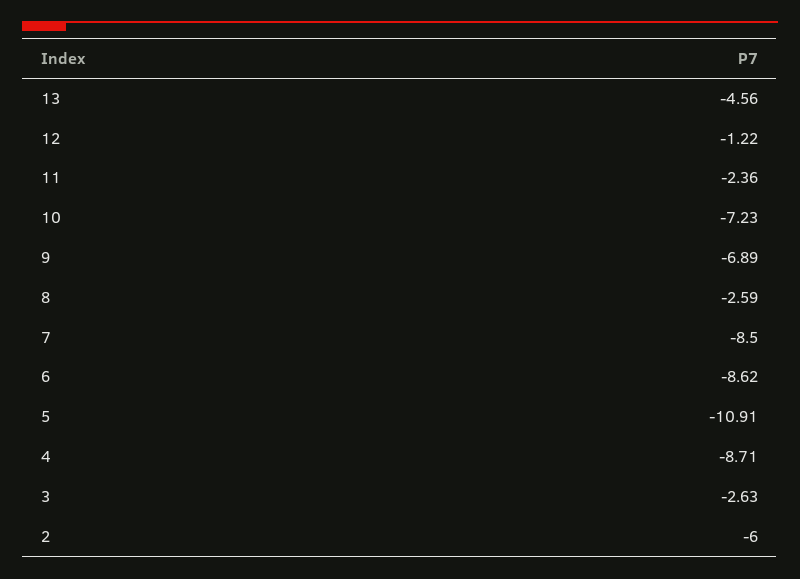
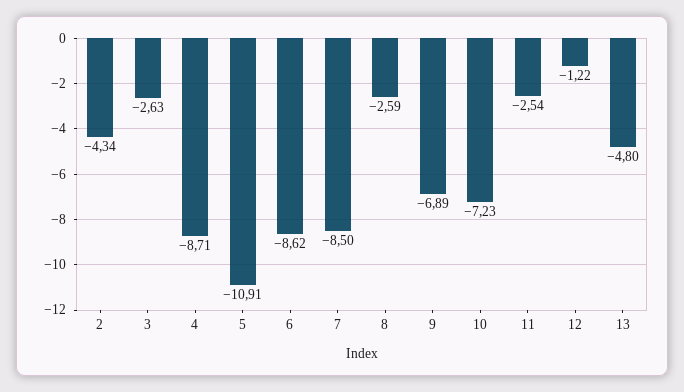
  {
-   "13": -4.56,
+   "13": -4.8,
    "12": -1.22,
-   "11": -2.36,
+   "11": -2.54,
    "10": -7.23,
    "9": -6.89,
    "8": -2.59,
    "7": -8.5,
    "6": -8.62,
    "5": -10.91,
    "4": -8.71,
    "3": -2.63,
-   "2": -6
+   "2": -4.34
  }

